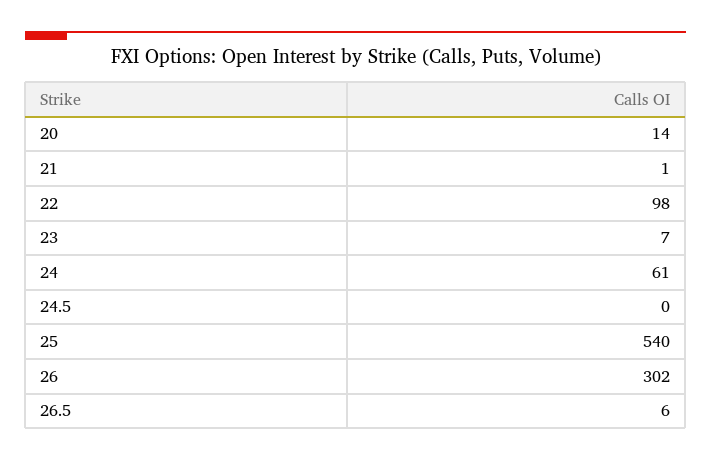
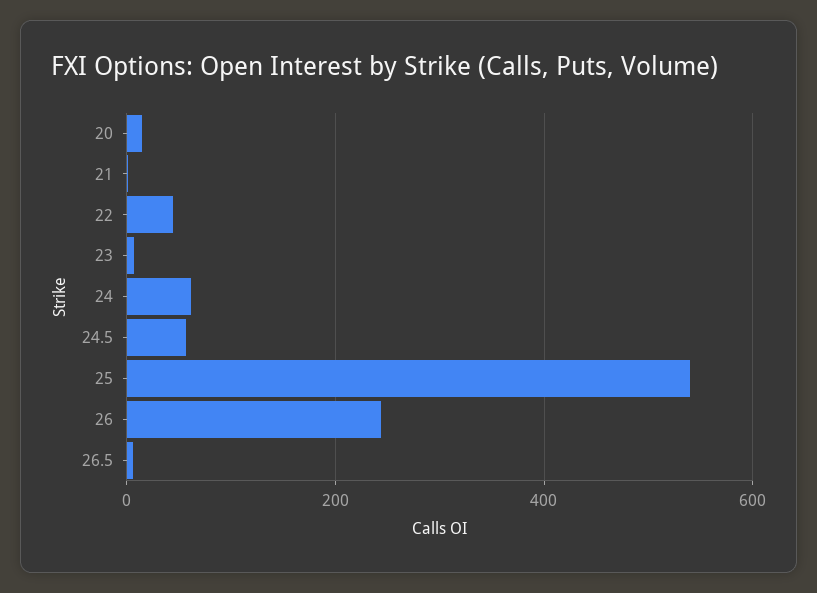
  {
    "20": 14,
    "21": 1,
-   "22": 98,
+   "22": 40,
    "23": 7,
    "24": 61,
-   "24.5": 0,
+   "24.5": 60,
    "25": 540,
-   "26": 302,
+   "26": 240,
    "26.5": 6
  }

